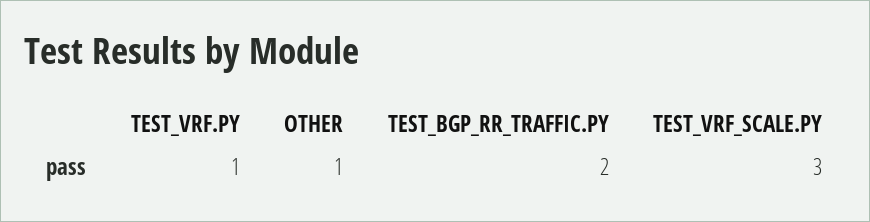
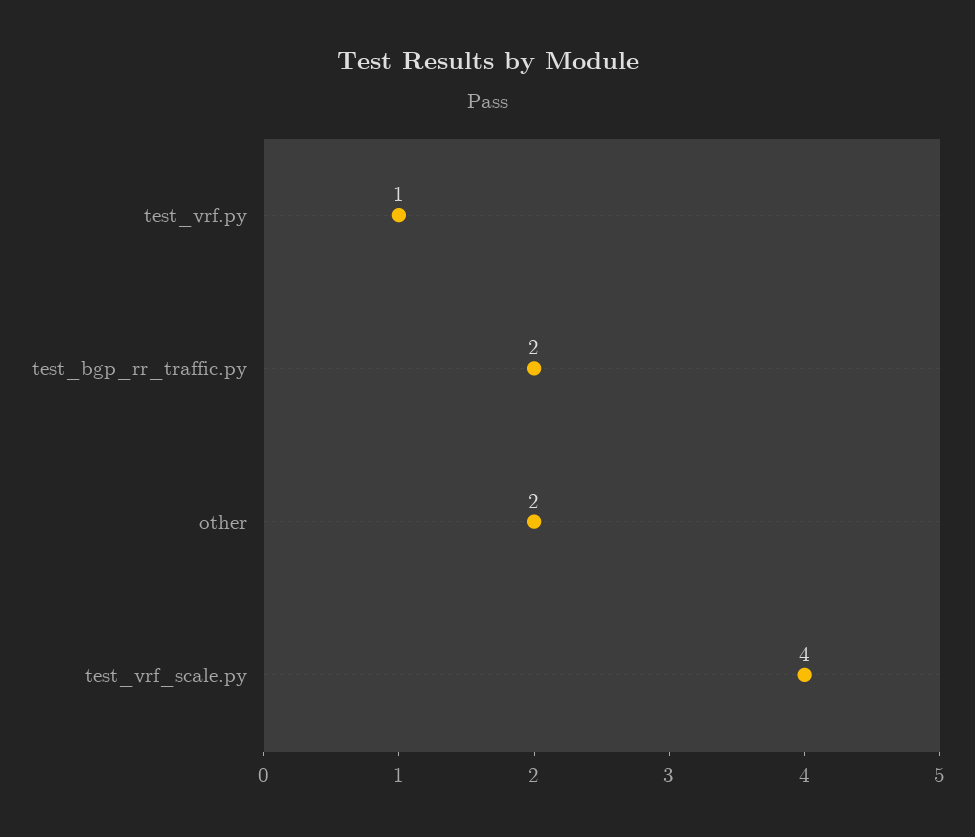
  {
    "TEST_VRF.PY": 1,
-   "OTHER": 1,
+   "OTHER": 2,
    "TEST_BGP_RR_TRAFFIC.PY": 2,
-   "TEST_VRF_SCALE.PY": 3
+   "TEST_VRF_SCALE.PY": 4
  }

